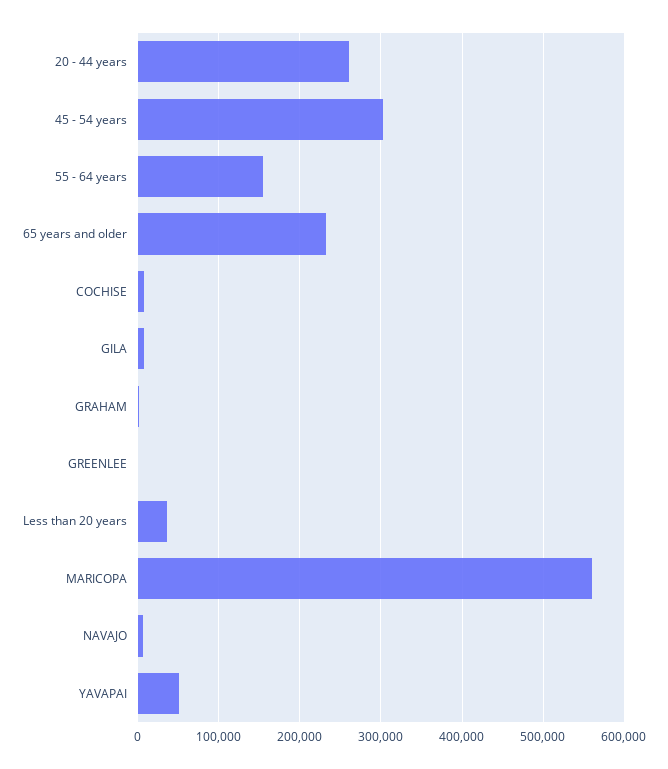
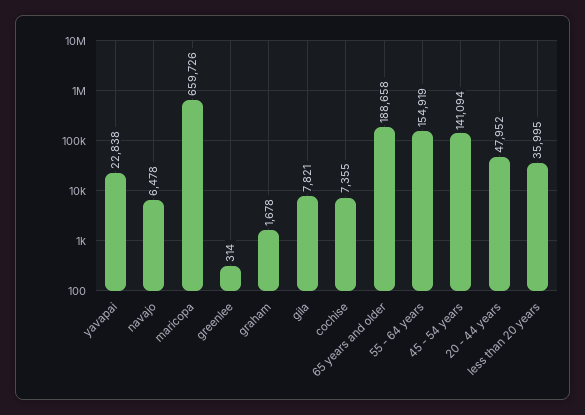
  {
-   "20 - 44 years": 260000,
+   "20 - 44 years": 47952,
-   "45 - 54 years": 300000,
+   "45 - 54 years": 141094,
    "55 - 64 years": 154919,
-   "65 years and older": 230000,
+   "65 years and older": 188658,
    "COCHISE": 7355,
    "GILA": 7821,
    "GRAHAM": 1678,
    "GREENLEE": 314,
    "Less than 20 years": 35995,
-   "MARICOPA": 560000,
+   "MARICOPA": 659726,
    "NAVAJO": 6478,
-   "YAVAPAI": 50000
+   "YAVAPAI": 22838
  }

